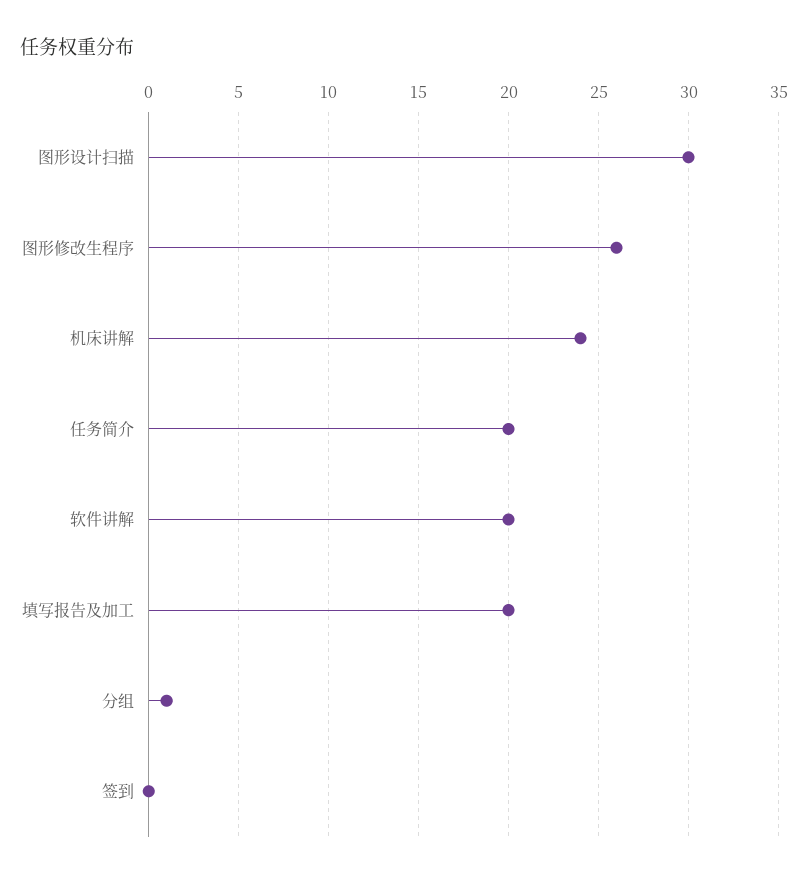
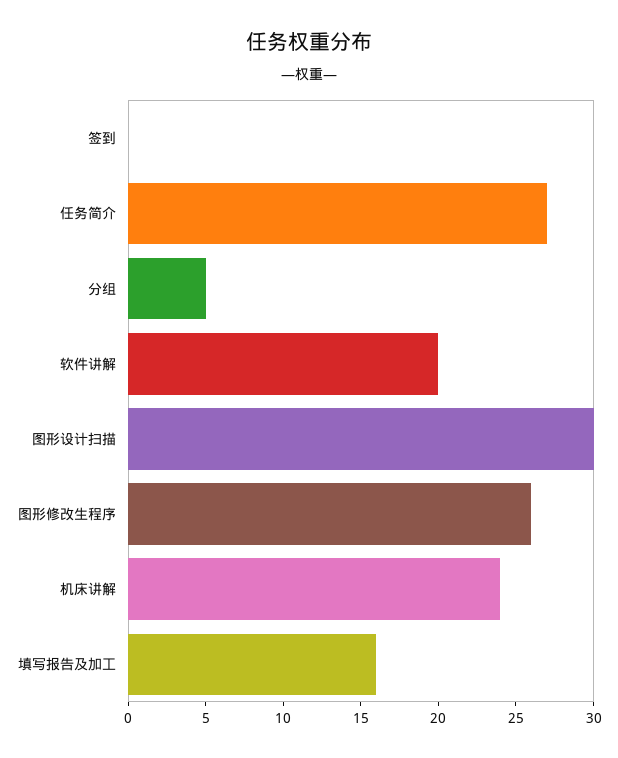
  {
    "图形设计扫描": 30,
    "图形修改生程序": 26,
    "机床讲解": 24,
-   "任务简介": 20,
+   "任务简介": 27,
    "软件讲解": 20,
-   "填写报告及加工": 20,
+   "填写报告及加工": 16,
-   "分组": 1,
+   "分组": 5,
    "签到": 0
  }

